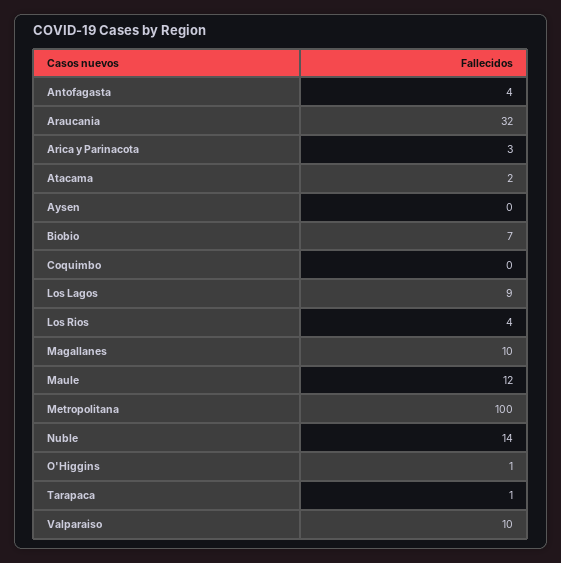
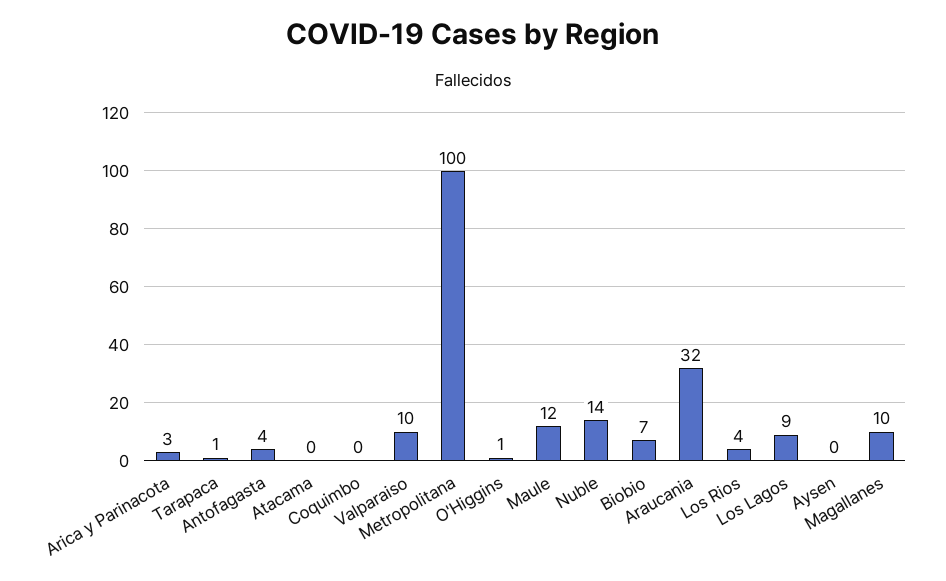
  {
    "Antofagasta": 4,
    "Araucania": 32,
    "Arica y Parinacota": 3,
-   "Atacama": 2,
+   "Atacama": 0,
    "Aysen": 0,
    "Biobio": 7,
    "Coquimbo": 0,
    "Los Lagos": 9,
    "Los Rios": 4,
    "Magallanes": 10,
    "Maule": 12,
    "Metropolitana": 100,
    "Nuble": 14,
    "O'Higgins": 1,
    "Tarapaca": 1,
    "Valparaiso": 10
  }

